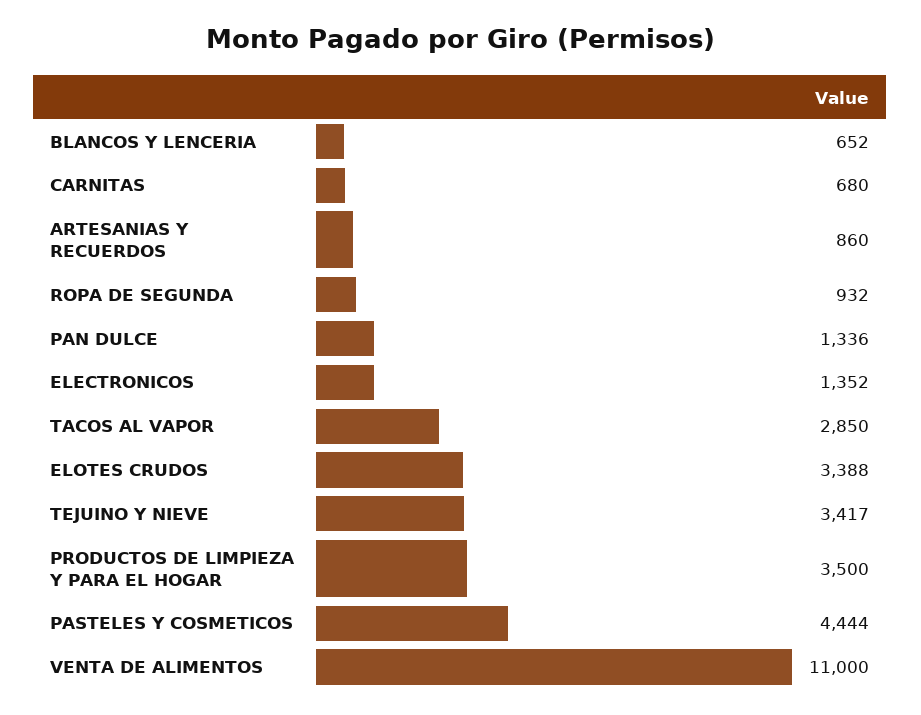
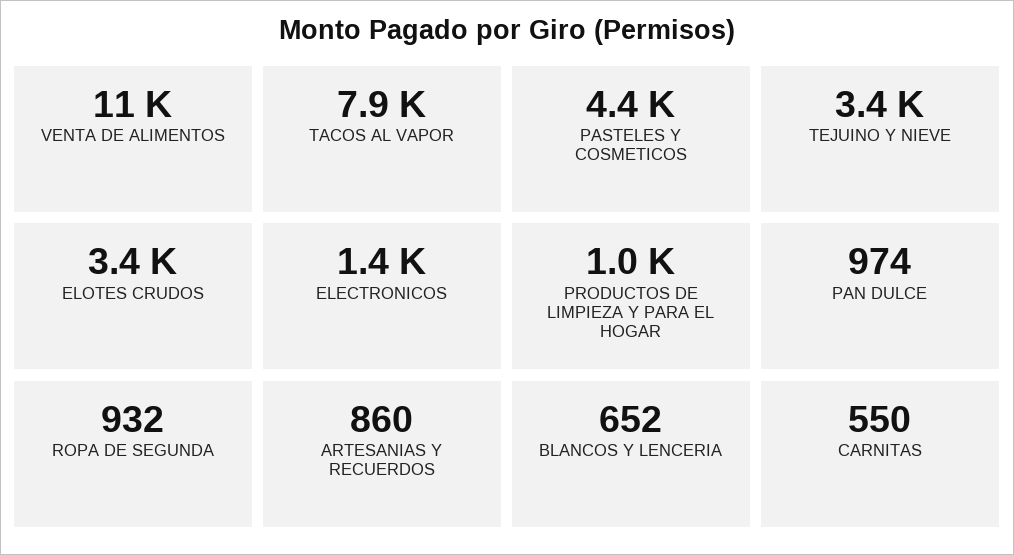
  {
    "BLANCOS Y LENCERIA": 652,
-   "CARNITAS": 680,
+   "CARNITAS": 550,
    "ARTESANIAS Y RECUERDOS": 860,
    "ROPA DE SEGUNDA": 932,
-   "PAN DULCE": 1336,
+   "PAN DULCE": 974,
    "ELECTRONICOS": 1352,
-   "TACOS AL VAPOR": 2850,
+   "TACOS AL VAPOR": 7900,
    "ELOTES CRUDOS": 3388,
    "TEJUINO Y NIEVE": 3417,
-   "PRODUCTOS DE LIMPIEZA Y PARA EL HOGAR": 3500,
+   "PRODUCTOS DE LIMPIEZA Y PARA EL HOGAR": 1000,
    "PASTELES Y COSMETICOS": 4444,
    "VENTA DE ALIMENTOS": 11000
  }

